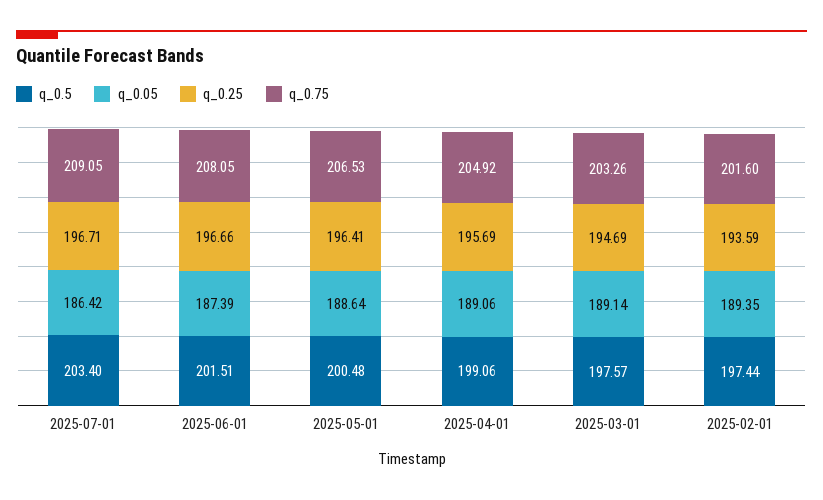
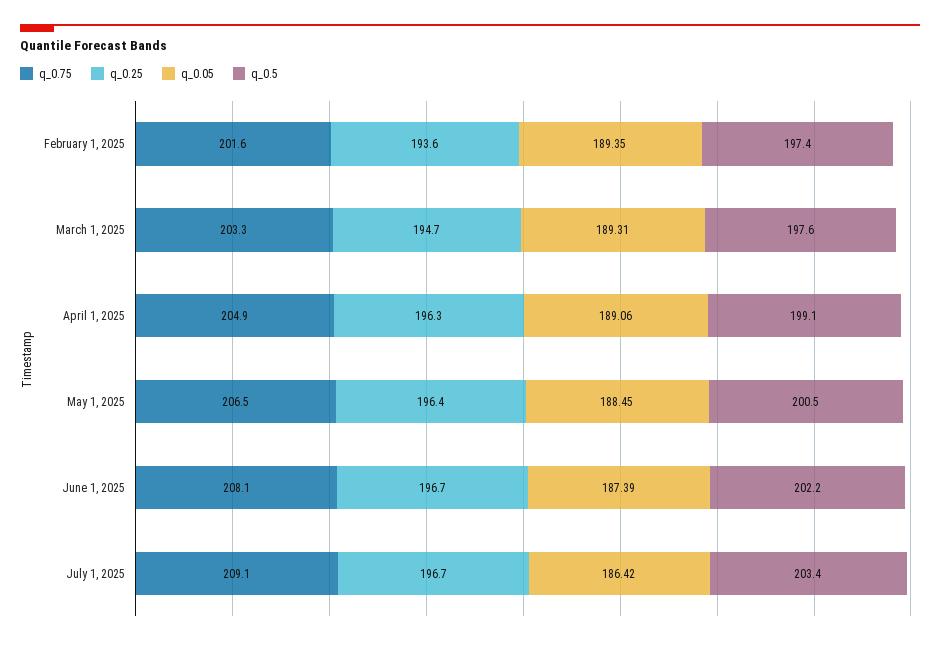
  {
    "q_0.5": {
      "2025-07-01": 203.4,
-     "2025-06-01": 201.51,
+     "2025-06-01": 202.2,
      "2025-05-01": 200.48,
      "2025-04-01": 199.06,
      "2025-03-01": 197.57,
      "2025-02-01": 197.44
    },
    "q_0.05": {
      "2025-07-01": 186.42,
      "2025-06-01": 187.39,
-     "2025-05-01": 188.64,
+     "2025-05-01": 188.45,
      "2025-04-01": 189.06,
-     "2025-03-01": 189.14,
+     "2025-03-01": 189.31,
      "2025-02-01": 189.35
    },
    "q_0.25": {
      "2025-07-01": 196.71,
      "2025-06-01": 196.66,
      "2025-05-01": 196.41,
-     "2025-04-01": 195.69,
+     "2025-04-01": 196.3,
      "2025-03-01": 194.69,
      "2025-02-01": 193.59
    },
    "q_0.75": {
      "2025-07-01": 209.05,
      "2025-06-01": 208.05,
      "2025-05-01": 206.53,
      "2025-04-01": 204.92,
      "2025-03-01": 203.26,
      "2025-02-01": 201.6
    }
  }

